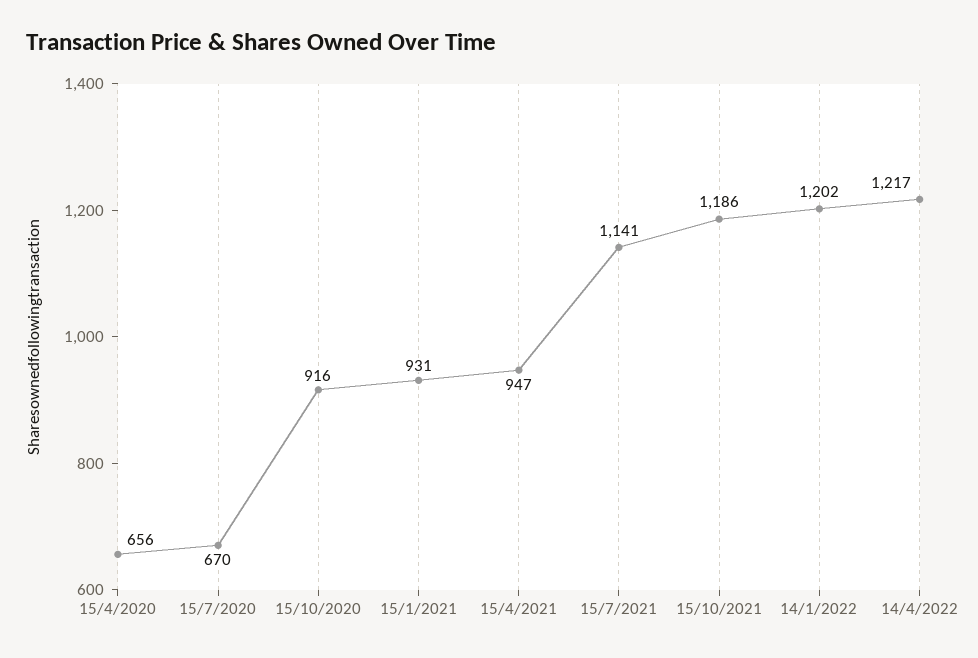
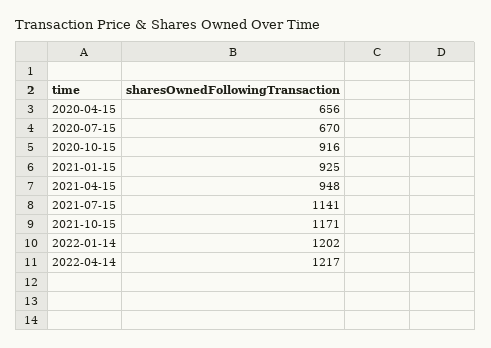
  {
    "15/4/2020": 656,
    "15/7/2020": 670,
    "15/10/2020": 916,
-   "15/1/2021": 931,
+   "15/1/2021": 925,
-   "15/4/2021": 947,
+   "15/4/2021": 948,
    "15/7/2021": 1141,
-   "15/10/2021": 1186,
+   "15/10/2021": 1171,
    "14/1/2022": 1202,
    "14/4/2022": 1217
  }

